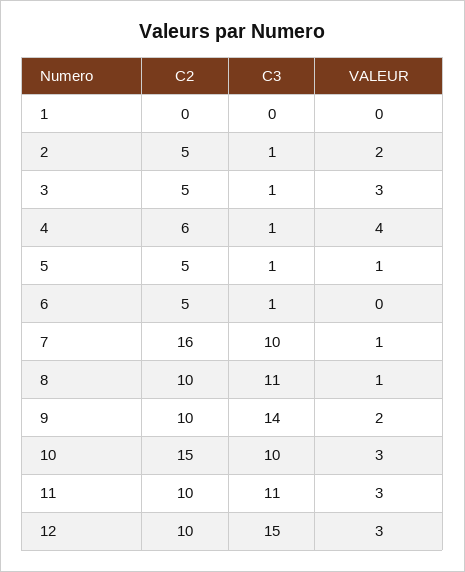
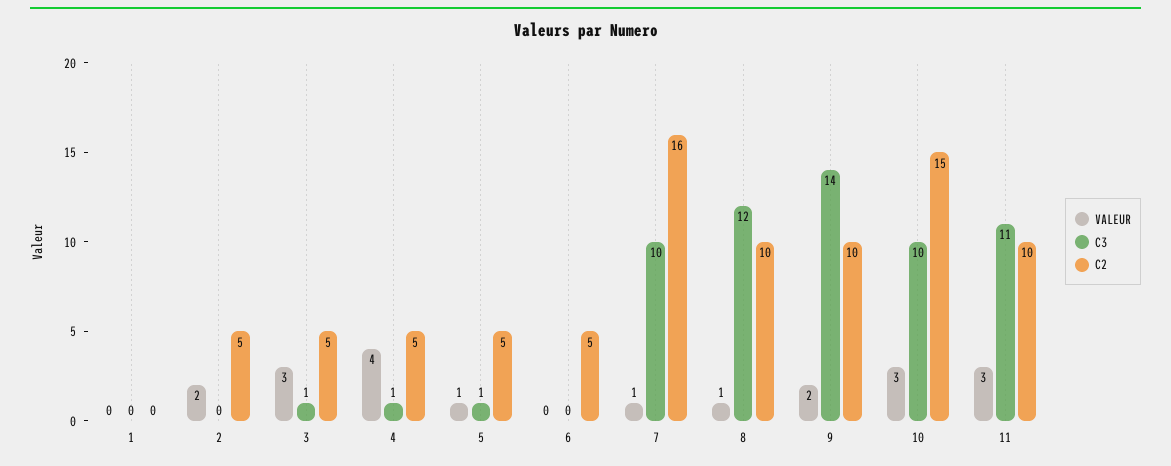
  {
    "C2": {
      "1": 0,
      "2": 5,
      "3": 5,
-     "4": 6,
+     "4": 5,
      "5": 5,
      "6": 5,
      "7": 16,
      "8": 10,
      "9": 10,
      "10": 15,
-     "11": 10,
+     "11": 10
-     "12": 10
    },
    "C3": {
      "1": 0,
-     "2": 1,
+     "2": 0,
      "3": 1,
      "4": 1,
      "5": 1,
-     "6": 1,
+     "6": 0,
      "7": 10,
-     "8": 11,
+     "8": 12,
      "9": 14,
      "10": 10,
-     "11": 11,
+     "11": 11
-     "12": 15
    },
    "VALEUR": {
      "1": 0,
      "2": 2,
      "3": 3,
      "4": 4,
      "5": 1,
      "6": 0,
      "7": 1,
      "8": 1,
      "9": 2,
      "10": 3,
-     "11": 3,
+     "11": 3
-     "12": 3
    }
  }

